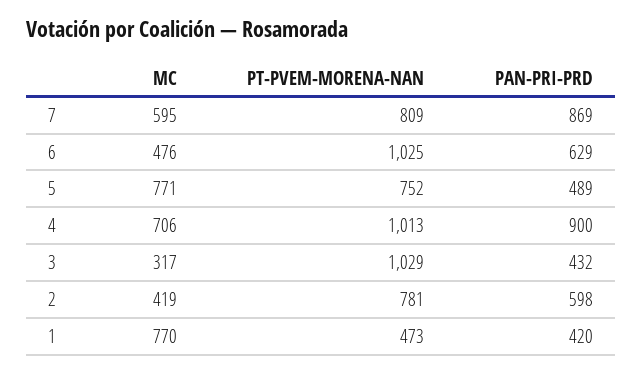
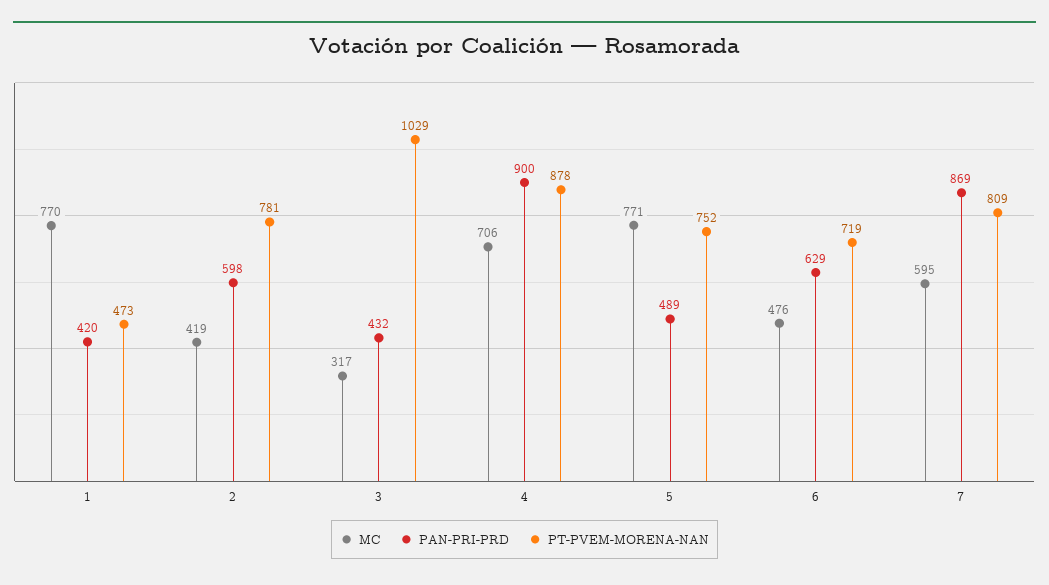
  {
    "MC": {
      "7": 595,
      "6": 476,
      "5": 771,
      "4": 706,
      "3": 317,
      "2": 419,
      "1": 770
    },
    "PT-PVEM-MORENA-NAN": {
      "7": 809,
-     "6": 1025,
+     "6": 719,
      "5": 752,
-     "4": 1013,
+     "4": 878,
      "3": 1029,
      "2": 781,
      "1": 473
    },
    "PAN-PRI-PRD": {
      "7": 869,
      "6": 629,
      "5": 489,
      "4": 900,
      "3": 432,
      "2": 598,
      "1": 420
    }
  }

